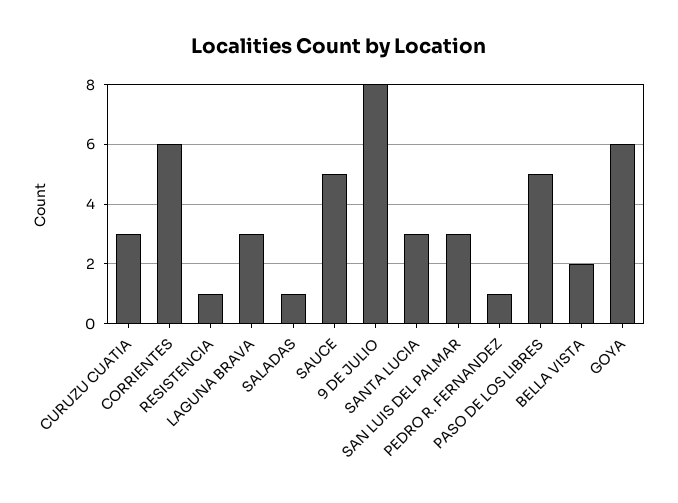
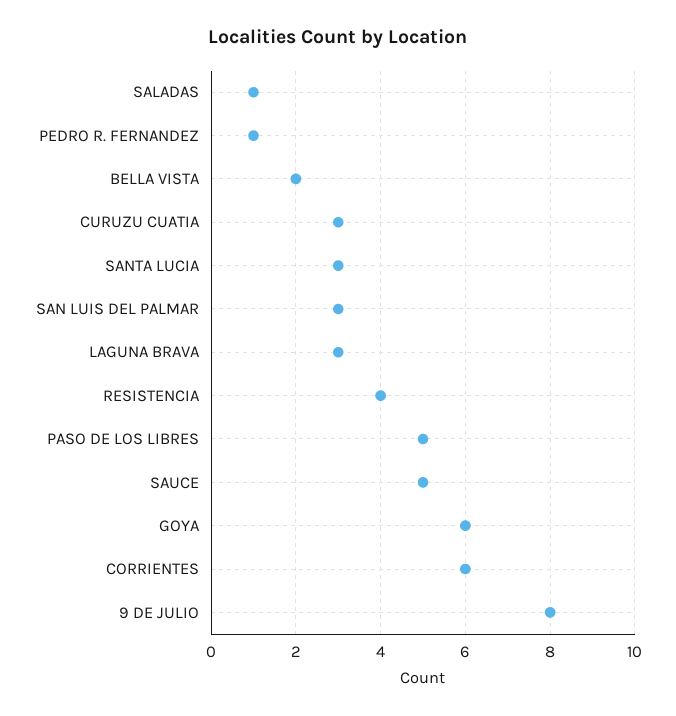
  {
    "CURUZU CUATIA": 3,
    "CORRIENTES": 6,
-   "RESISTENCIA": 1,
+   "RESISTENCIA": 4,
    "LAGUNA BRAVA": 3,
    "SALADAS": 1,
    "SAUCE": 5,
    "9 DE JULIO": 8,
    "SANTA LUCIA": 3,
    "SAN LUIS DEL PALMAR": 3,
    "PEDRO R. FERNANDEZ": 1,
    "PASO DE LOS LIBRES": 5,
    "BELLA VISTA": 2,
    "GOYA": 6
  }

